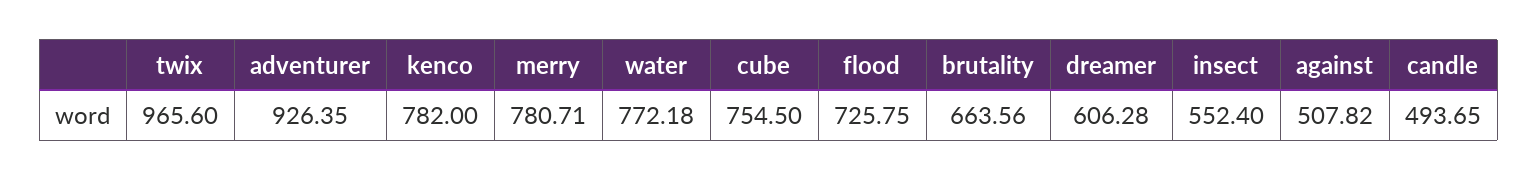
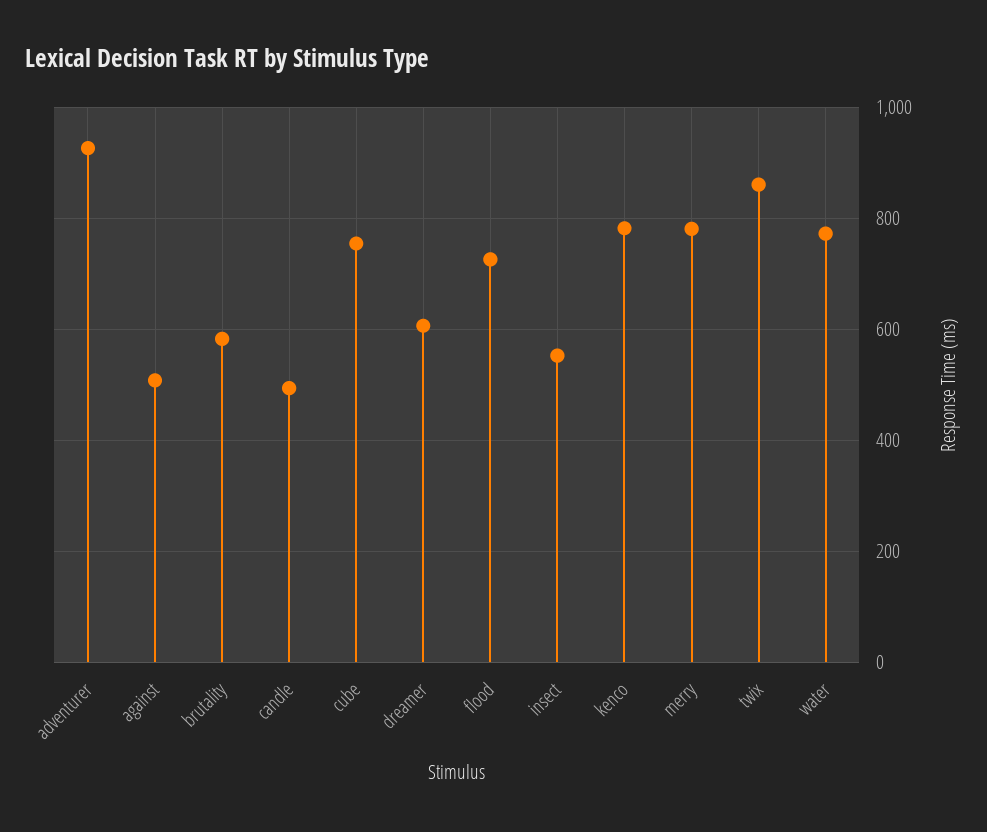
  {
-   "twix": 965.6,
+   "twix": 860,
    "adventurer": 926.35,
    "kenco": 782,
    "merry": 780.71,
    "water": 772.18,
    "cube": 754.5,
    "flood": 725.75,
-   "brutality": 663.56,
+   "brutality": 580,
    "dreamer": 606.28,
    "insect": 552.4,
    "against": 507.82,
    "candle": 493.65
  }

